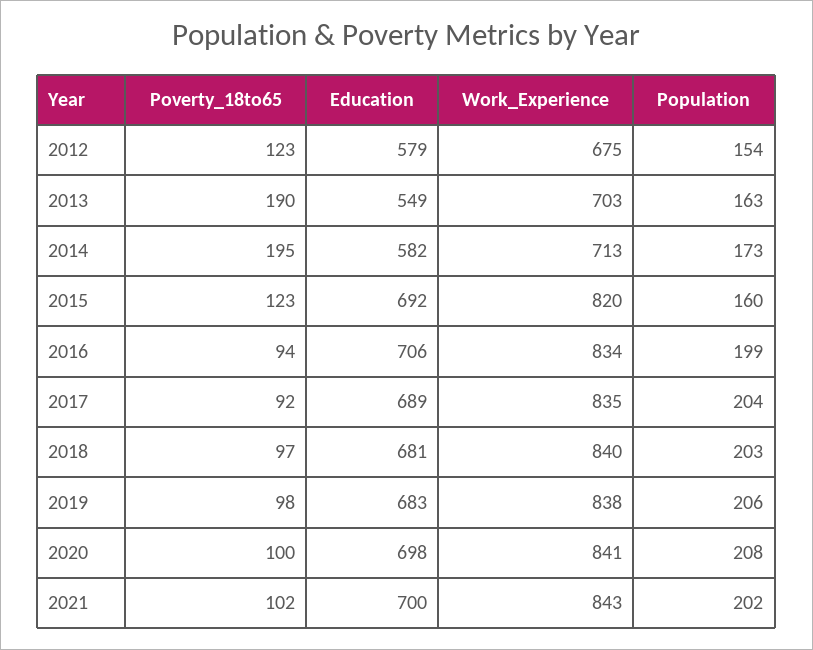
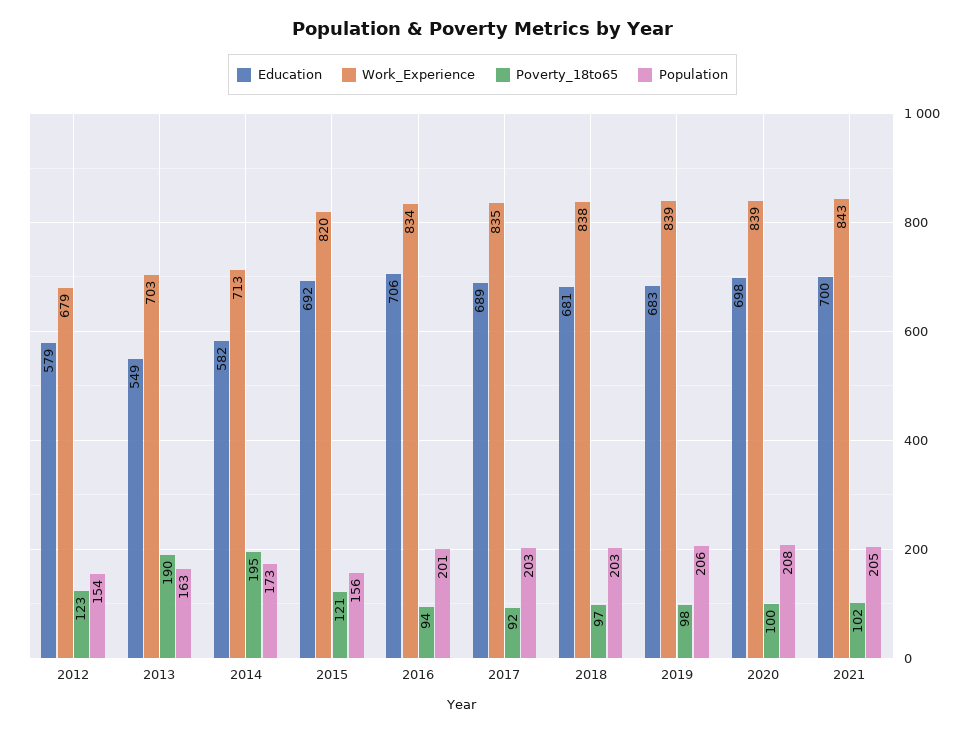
  {
    "Poverty_18to65": {
      "2012": 123,
      "2013": 190,
      "2014": 195,
-     "2015": 123,
+     "2015": 121,
      "2016": 94,
      "2017": 92,
      "2018": 97,
      "2019": 98,
      "2020": 100,
      "2021": 102
    },
    "Education": {
      "2012": 579,
      "2013": 549,
      "2014": 582,
      "2015": 692,
      "2016": 706,
      "2017": 689,
      "2018": 681,
      "2019": 683,
      "2020": 698,
      "2021": 700
    },
    "Work_Experience": {
-     "2012": 675,
+     "2012": 679,
      "2013": 703,
      "2014": 713,
      "2015": 820,
      "2016": 834,
      "2017": 835,
-     "2018": 840,
+     "2018": 838,
-     "2019": 838,
+     "2019": 839,
-     "2020": 841,
+     "2020": 839,
      "2021": 843
    },
    "Population": {
      "2012": 154,
      "2013": 163,
      "2014": 173,
-     "2015": 160,
+     "2015": 156,
-     "2016": 199,
+     "2016": 201,
-     "2017": 204,
+     "2017": 203,
      "2018": 203,
      "2019": 206,
      "2020": 208,
-     "2021": 202
+     "2021": 205
    }
  }

